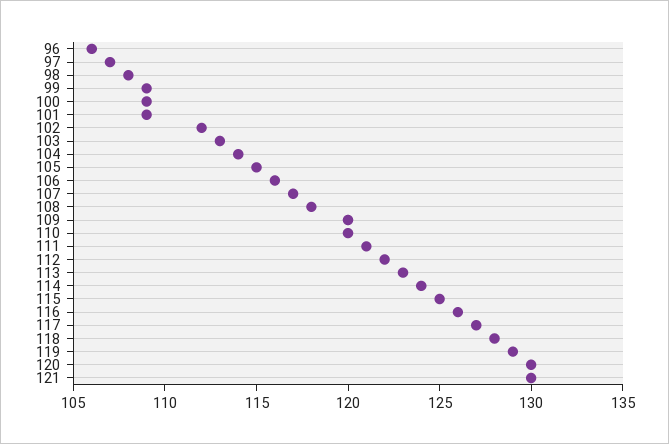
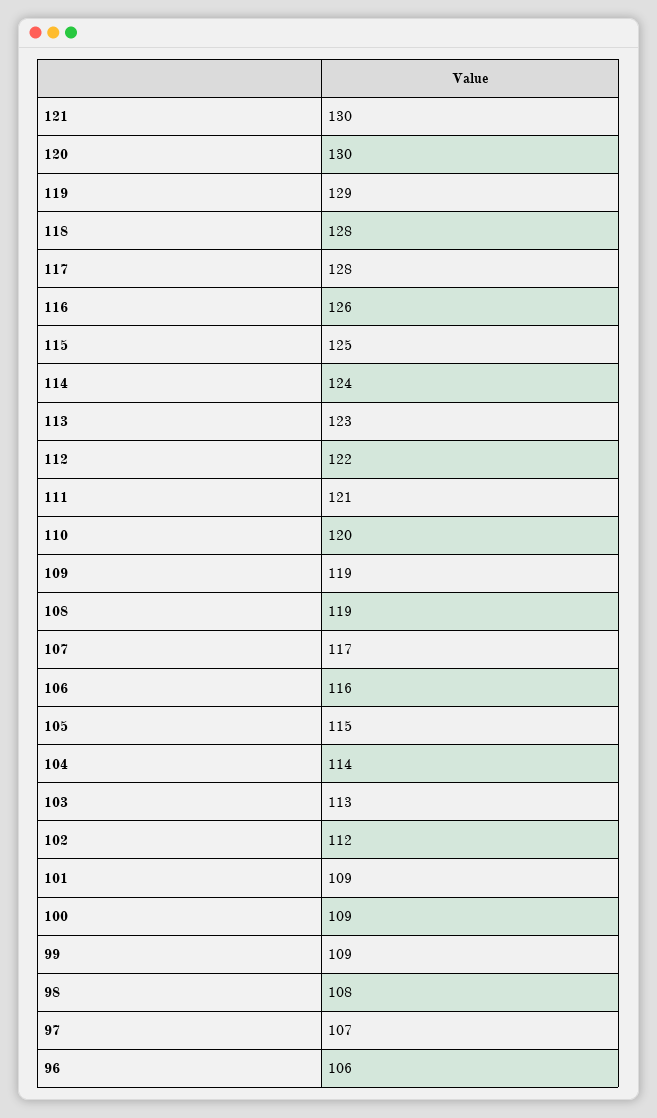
  {
    "96": 106,
    "97": 107,
    "98": 108,
    "99": 109,
    "100": 109,
    "101": 109,
    "102": 112,
    "103": 113,
    "104": 114,
    "105": 115,
    "106": 116,
    "107": 117,
-   "108": 118,
+   "108": 119,
-   "109": 120,
+   "109": 119,
    "110": 120,
    "111": 121,
    "112": 122,
    "113": 123,
    "114": 124,
    "115": 125,
    "116": 126,
-   "117": 127,
+   "117": 128,
    "118": 128,
    "119": 129,
    "120": 130,
    "121": 130
  }

